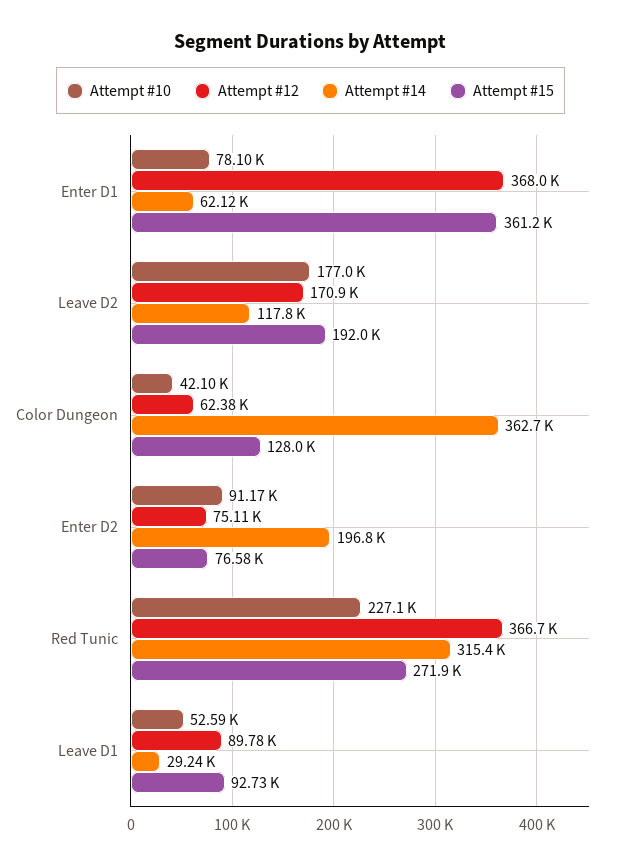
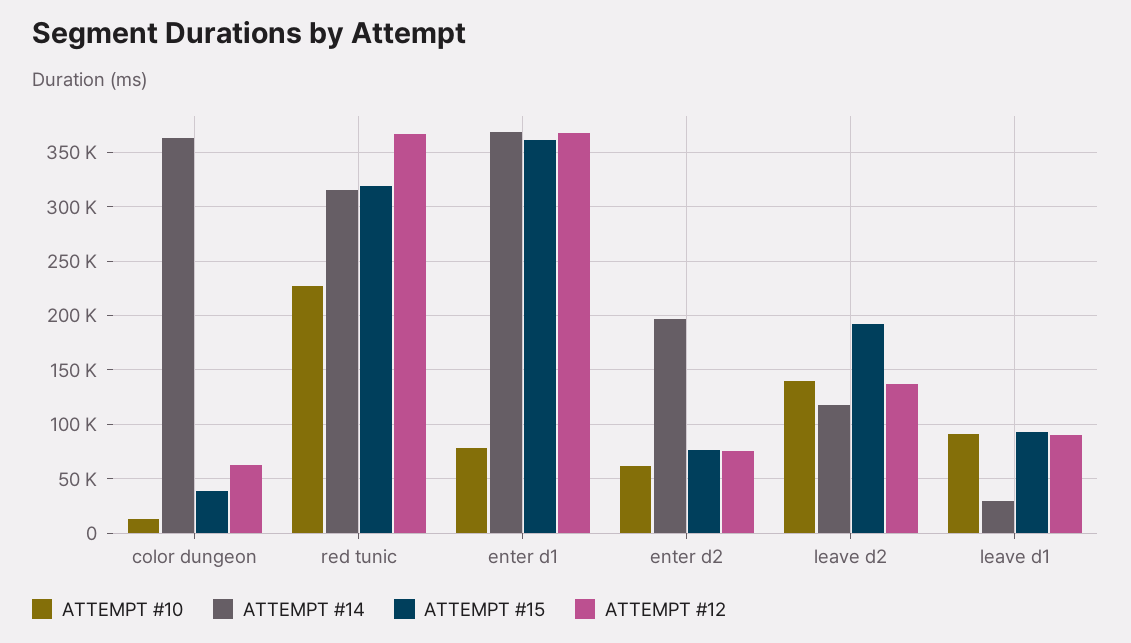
  {
    "Attempt #10": {
      "Enter D1": 78100,
-     "Leave D2": 177000,
+     "Leave D2": 140000,
-     "Color Dungeon": 42100,
+     "Color Dungeon": 10000,
-     "Enter D2": 91170,
+     "Enter D2": 60000,
      "Red Tunic": 227100,
-     "Leave D1": 52590
+     "Leave D1": 90000
    },
    "Attempt #12": {
      "Enter D1": 368000,
-     "Leave D2": 170900,
+     "Leave D2": 140000,
      "Color Dungeon": 62380,
      "Enter D2": 75110,
      "Red Tunic": 366700,
      "Leave D1": 89780
    },
    "Attempt #14": {
-     "Enter D1": 62120,
+     "Enter D1": 370000,
      "Leave D2": 117800,
      "Color Dungeon": 362700,
      "Enter D2": 196800,
      "Red Tunic": 315400,
      "Leave D1": 29240
    },
    "Attempt #15": {
      "Enter D1": 361200,
      "Leave D2": 192000,
-     "Color Dungeon": 128000,
+     "Color Dungeon": 40000,
      "Enter D2": 76580,
-     "Red Tunic": 271900,
+     "Red Tunic": 320000,
      "Leave D1": 92730
    }
  }

